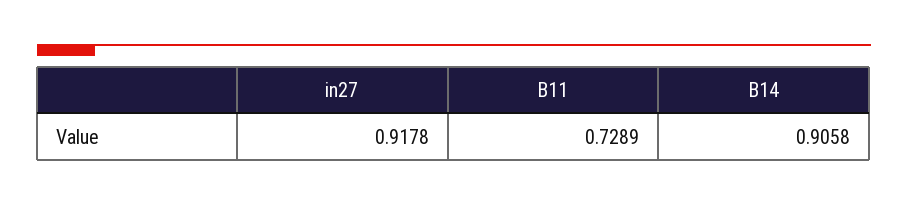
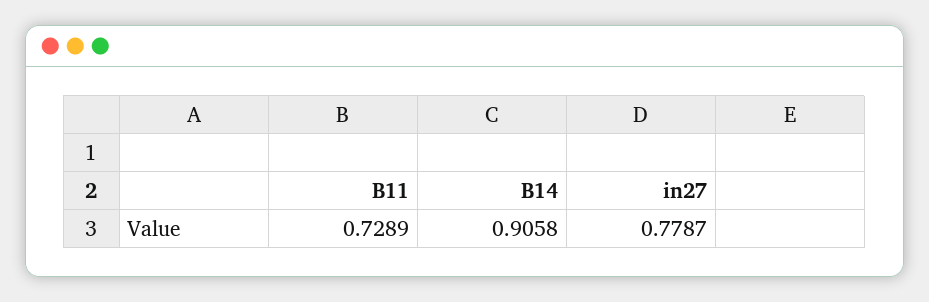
  {
-   "in27": 0.9178,
+   "in27": 0.7787,
    "B11": 0.7289,
    "B14": 0.9058
  }

